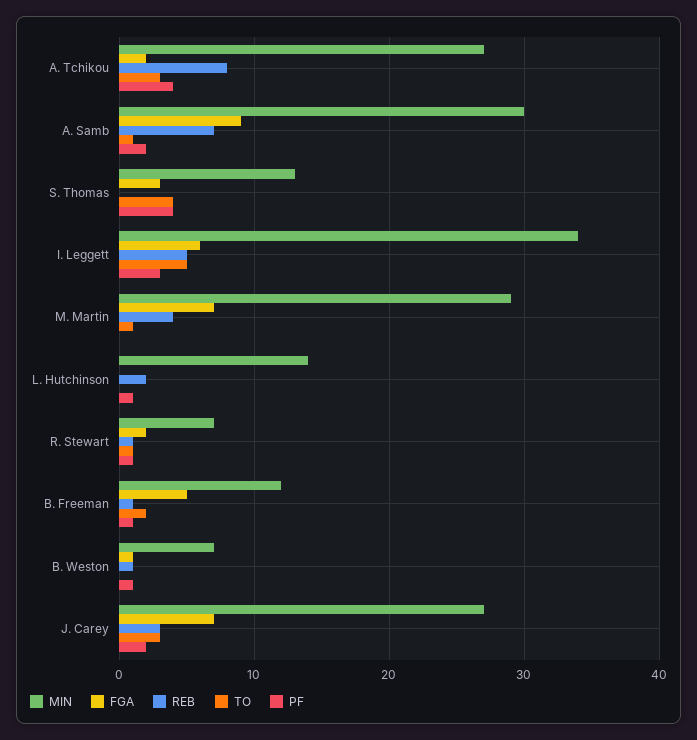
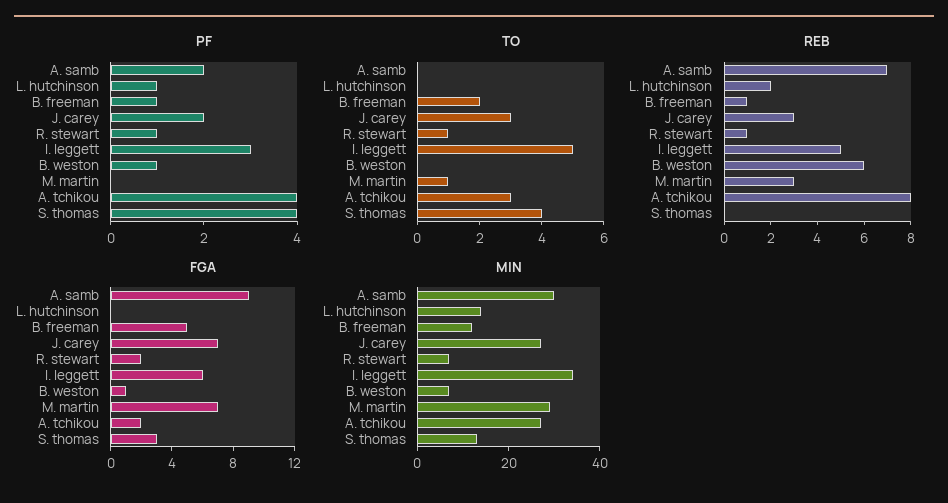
  {
    "MIN": {
      "A. Tchikou": 27,
      "A. Samb": 30,
      "S. Thomas": 13,
      "I. Leggett": 34,
      "M. Martin": 29,
      "L. Hutchinson": 14,
      "R. Stewart": 7,
      "B. Freeman": 12,
      "B. Weston": 7,
      "J. Carey": 27
    },
    "FGA": {
      "A. Tchikou": 2,
      "A. Samb": 9,
      "S. Thomas": 3,
      "I. Leggett": 6,
      "M. Martin": 7,
      "L. Hutchinson": 0,
      "R. Stewart": 2,
      "B. Freeman": 5,
      "B. Weston": 1,
      "J. Carey": 7
    },
    "REB": {
      "A. Tchikou": 8,
      "A. Samb": 7,
      "S. Thomas": 0,
      "I. Leggett": 5,
-     "M. Martin": 4,
+     "M. Martin": 3,
      "L. Hutchinson": 2,
      "R. Stewart": 1,
      "B. Freeman": 1,
-     "B. Weston": 1,
+     "B. Weston": 6,
      "J. Carey": 3
    },
    "TO": {
      "A. Tchikou": 3,
-     "A. Samb": 1,
+     "A. Samb": 0,
      "S. Thomas": 4,
      "I. Leggett": 5,
      "M. Martin": 1,
      "L. Hutchinson": 0,
      "R. Stewart": 1,
      "B. Freeman": 2,
      "B. Weston": 0,
      "J. Carey": 3
    },
    "PF": {
      "A. Tchikou": 4,
      "A. Samb": 2,
      "S. Thomas": 4,
      "I. Leggett": 3,
      "M. Martin": 0,
      "L. Hutchinson": 1,
      "R. Stewart": 1,
      "B. Freeman": 1,
      "B. Weston": 1,
      "J. Carey": 2
    }
  }

